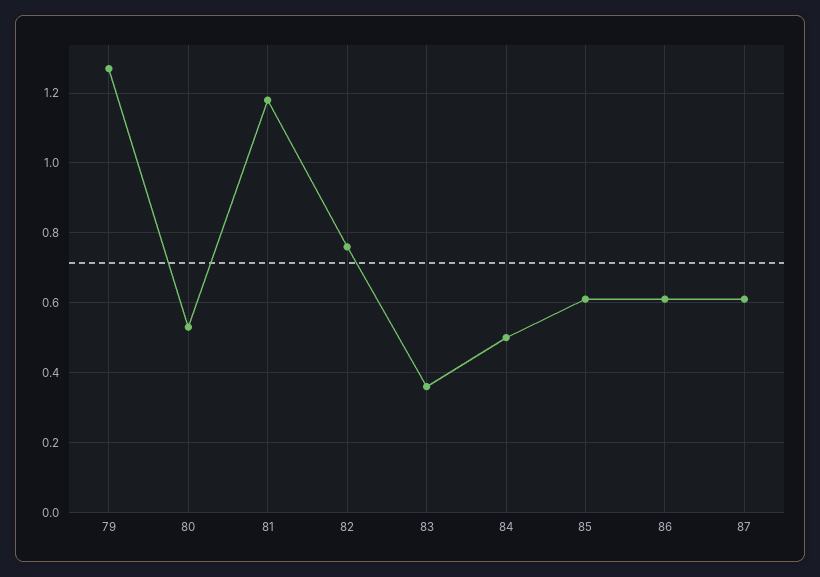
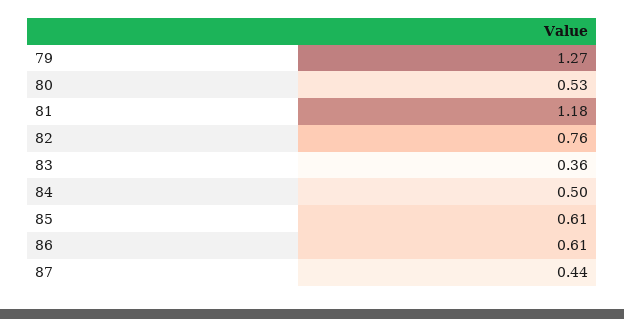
  {
    "79": 1.27,
    "80": 0.53,
    "81": 1.18,
    "82": 0.76,
    "83": 0.36,
    "84": 0.5,
    "85": 0.61,
    "86": 0.61,
-   "87": 0.6
+   "87": 0.44
  }

